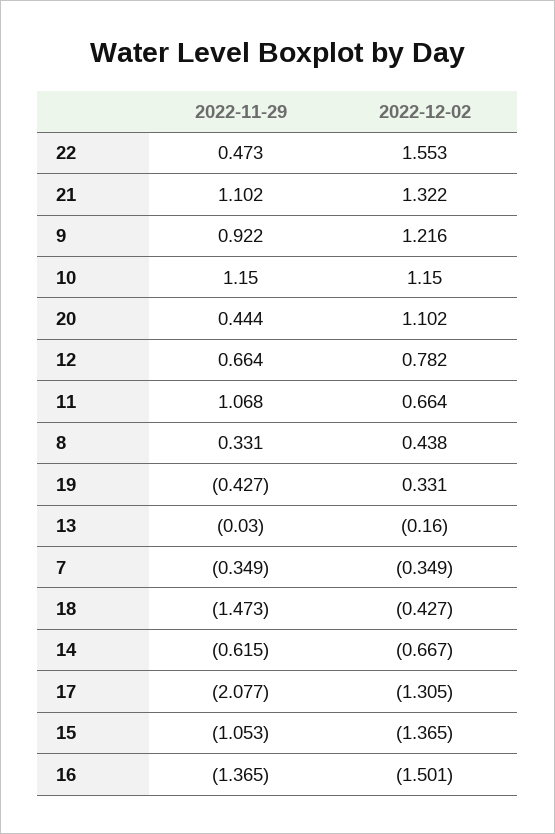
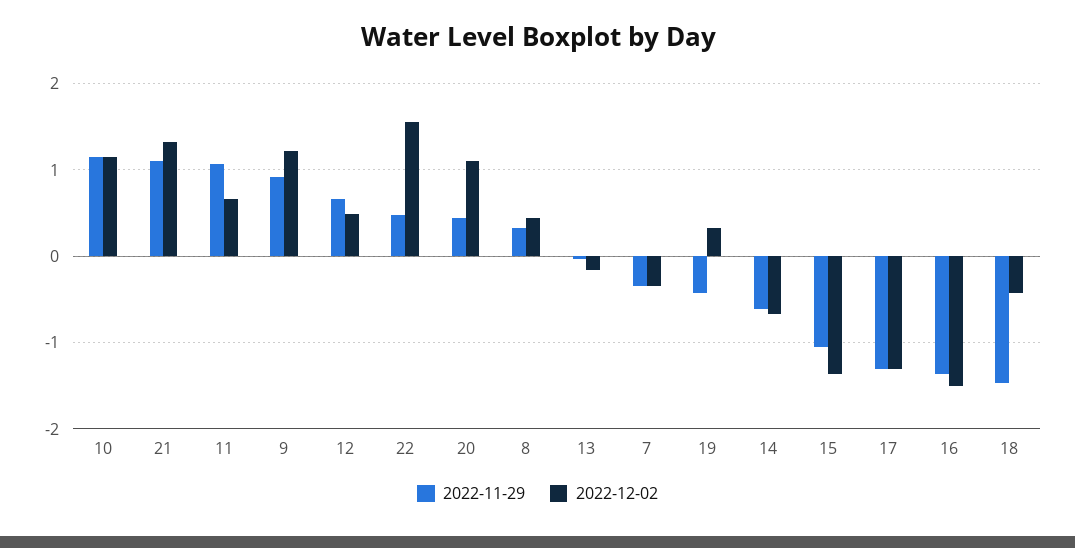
  {
    "2022-11-29": {
      "22": 0.473,
      "21": 1.102,
      "9": 0.922,
      "10": 1.15,
      "20": 0.444,
      "12": 0.664,
      "11": 1.068,
      "8": 0.331,
      "19": -0.427,
      "13": -0.03,
      "7": -0.349,
      "18": -1.473,
      "14": -0.615,
-     "17": -2.077,
+     "17": -1.3,
      "15": -1.053,
      "16": -1.365
    },
    "2022-12-02": {
      "22": 1.553,
      "21": 1.322,
      "9": 1.216,
      "10": 1.15,
      "20": 1.102,
-     "12": 0.782,
+     "12": 0.5,
      "11": 0.664,
      "8": 0.438,
      "19": 0.331,
      "13": -0.16,
      "7": -0.349,
      "18": -0.427,
      "14": -0.667,
      "17": -1.305,
      "15": -1.365,
      "16": -1.501
    }
  }

